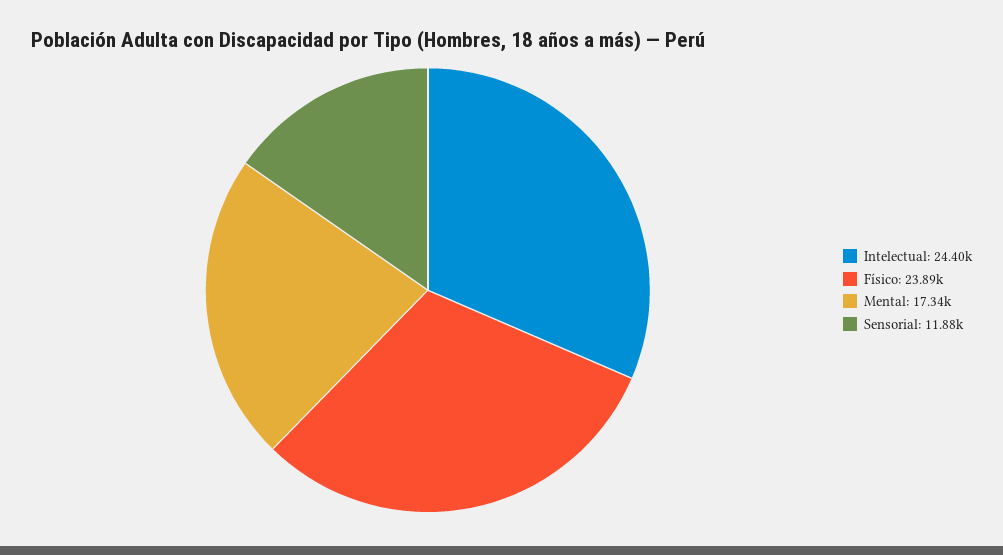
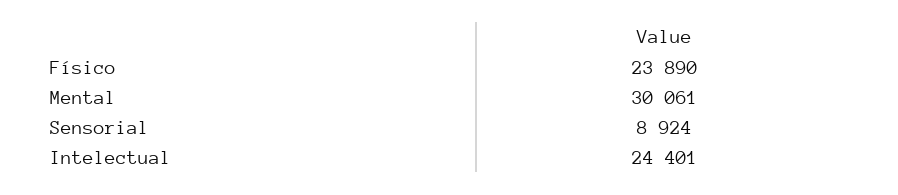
  {
    "Intelectual": 24401,
    "Físico": 23890,
-   "Mental": 17340,
+   "Mental": 30061,
-   "Sensorial": 11880
+   "Sensorial": 8924
  }

